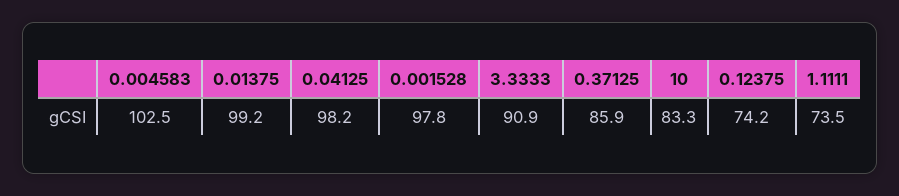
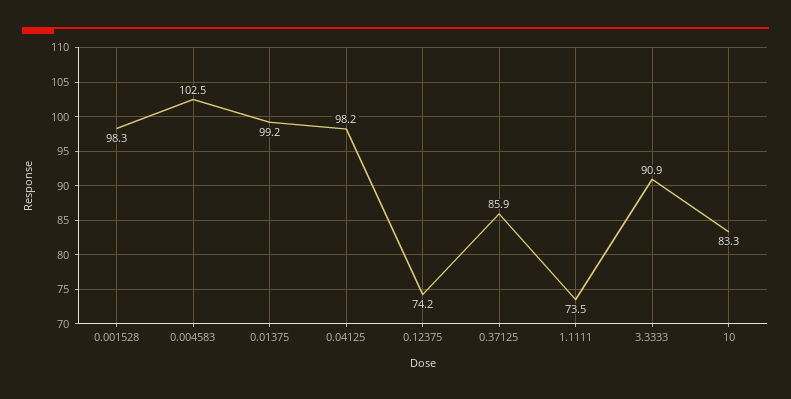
  {
    "0.004583": 102.5,
    "0.01375": 99.2,
    "0.04125": 98.2,
-   "0.001528": 97.8,
+   "0.001528": 98.3,
    "3.3333": 90.9,
    "0.37125": 85.9,
    "10": 83.3,
    "0.12375": 74.2,
    "1.1111": 73.5
  }

